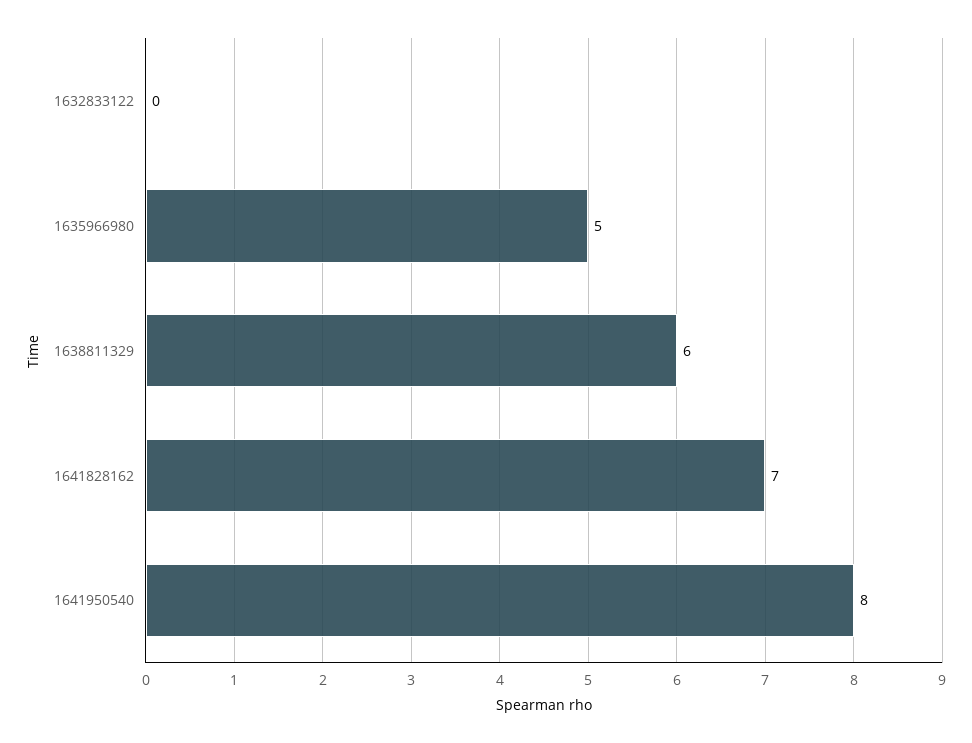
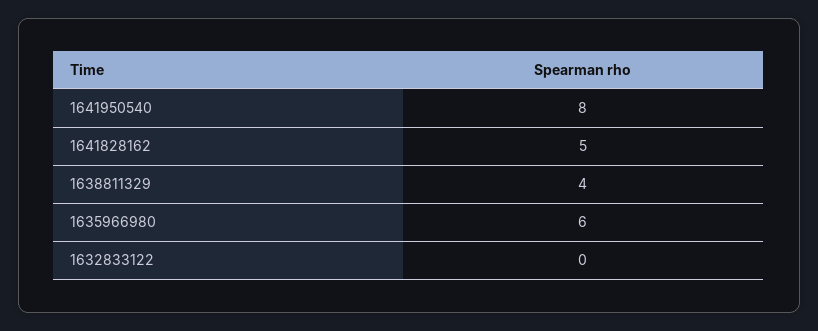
  {
    "1632833122": 0,
-   "1635966980": 5,
+   "1635966980": 6,
-   "1638811329": 6,
+   "1638811329": 4,
-   "1641828162": 7,
+   "1641828162": 5,
    "1641950540": 8
  }

